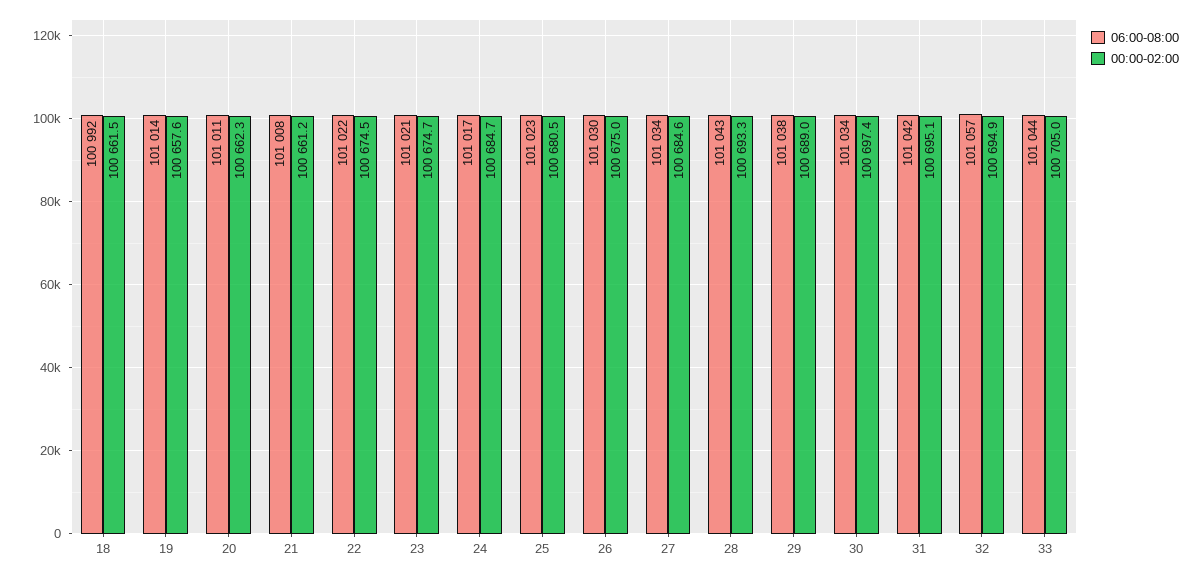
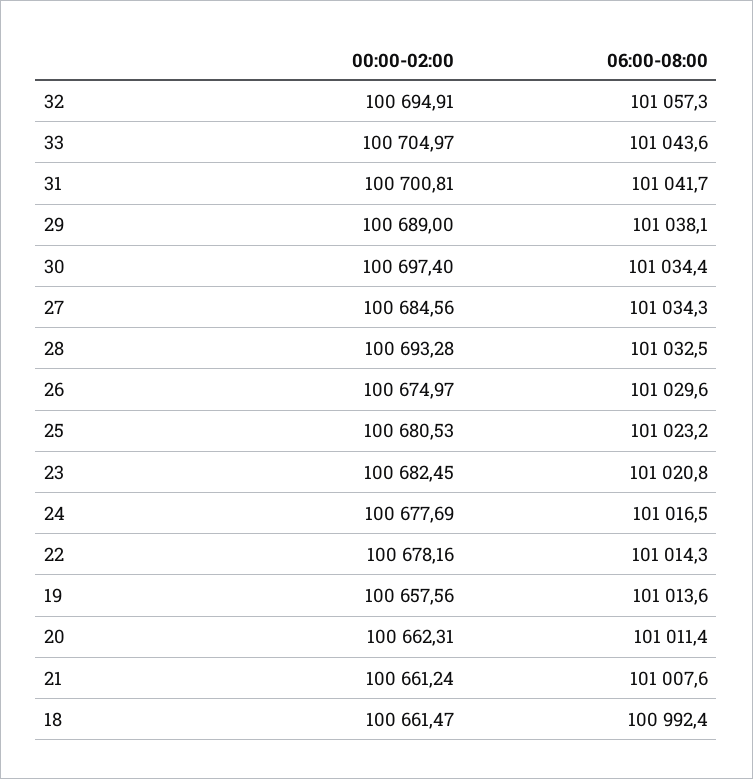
  {
    "06:00-08:00": {
      "18": 100992.4,
      "19": 101013.6,
      "20": 101011.4,
      "21": 101007.6,
-     "22": 101022,
+     "22": 101014.3,
      "23": 101020.8,
      "24": 101016.5,
      "25": 101023.2,
      "26": 101029.6,
      "27": 101034.3,
-     "28": 101043,
+     "28": 101032.5,
      "29": 101038.1,
      "30": 101034.4,
      "31": 101041.7,
      "32": 101057.3,
      "33": 101043.6
    },
    "00:00-02:00": {
      "18": 100661.47,
      "19": 100657.56,
      "20": 100662.31,
      "21": 100661.24,
-     "22": 100674.5,
+     "22": 100678.16,
-     "23": 100674.7,
+     "23": 100682.45,
-     "24": 100684.7,
+     "24": 100677.69,
      "25": 100680.53,
      "26": 100674.97,
      "27": 100684.56,
      "28": 100693.28,
      "29": 100689,
      "30": 100697.4,
-     "31": 100695.1,
+     "31": 100700.81,
      "32": 100694.91,
      "33": 100704.97
    }
  }

